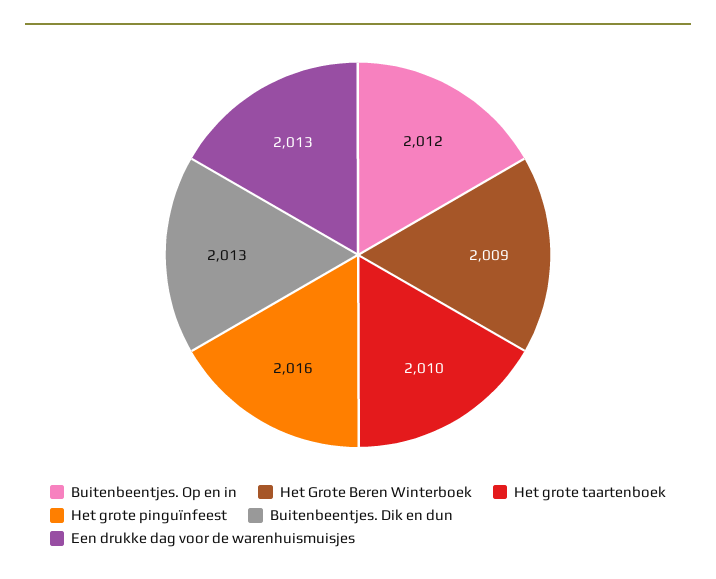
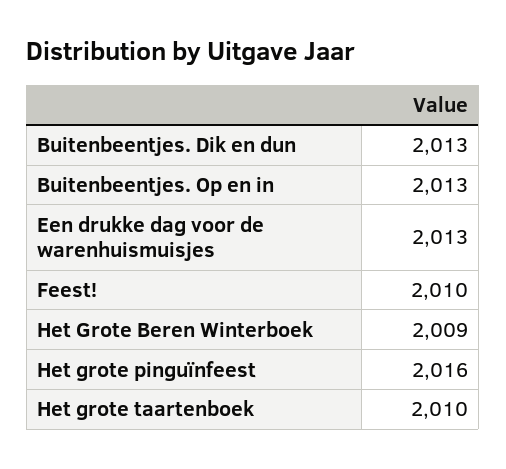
  {
-   "Buitenbeentjes. Op en in": 2012,
+   "Buitenbeentjes. Op en in": 2013,
    "Het Grote Beren Winterboek": 2009,
    "Het grote taartenboek": 2010,
    "Het grote pinguïnfeest": 2016,
    "Buitenbeentjes. Dik en dun": 2013,
-   "Een drukke dag voor de warenhuismuisjes": 2013
+   "Een drukke dag voor de warenhuismuisjes": 2013,
+   "Feest!": 2010
  }

